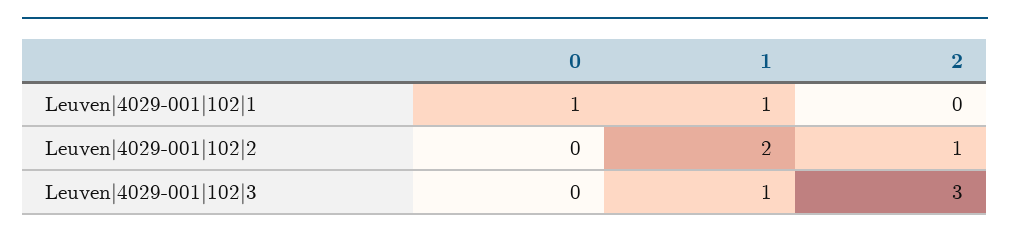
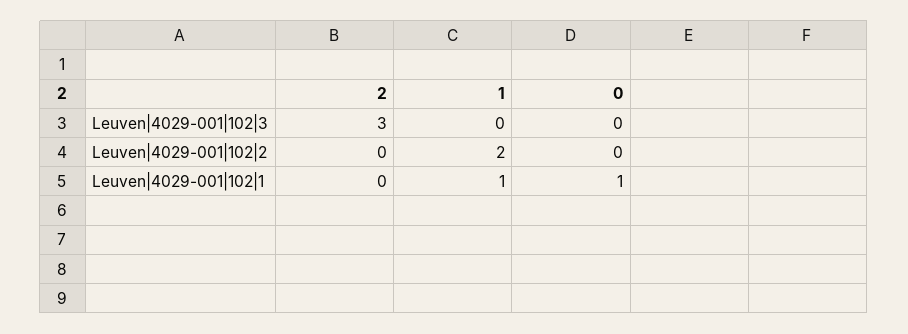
  {
    "0": {
      "Leuven|4029-001|102|1": 1,
      "Leuven|4029-001|102|2": 0,
      "Leuven|4029-001|102|3": 0
    },
    "1": {
      "Leuven|4029-001|102|1": 1,
      "Leuven|4029-001|102|2": 2,
-     "Leuven|4029-001|102|3": 1
+     "Leuven|4029-001|102|3": 0
    },
    "2": {
      "Leuven|4029-001|102|1": 0,
-     "Leuven|4029-001|102|2": 1,
+     "Leuven|4029-001|102|2": 0,
      "Leuven|4029-001|102|3": 3
    }
  }

